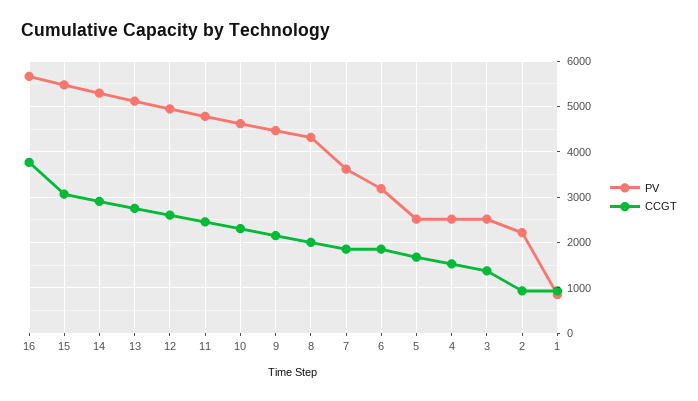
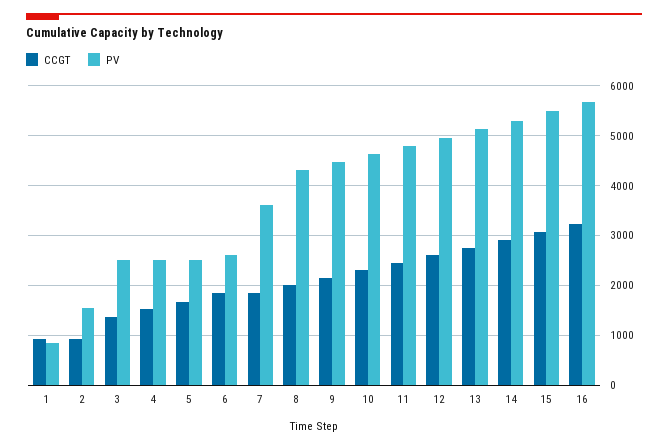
  {
    "PV": {
      "16": 5600,
      "15": 5400,
      "14": 5200,
      "13": 5200,
      "12": 5000,
      "11": 4800,
      "10": 4600,
      "9": 4400,
      "8": 4400,
      "7": 3600,
-     "6": 3200,
+     "6": 2600,
      "5": 2600,
      "4": 2600,
      "3": 2600,
-     "2": 2200,
+     "2": 1600,
      "1": 800
    },
    "CCGT": {
-     "16": 3800,
+     "16": 3200,
      "15": 3000,
      "14": 3000,
      "13": 2800,
      "12": 2600,
      "11": 2400,
      "10": 2400,
      "9": 2200,
      "8": 2000,
      "7": 1800,
      "6": 1800,
      "5": 1600,
      "4": 1600,
      "3": 1400,
      "2": 1000,
      "1": 1000
    }
  }

